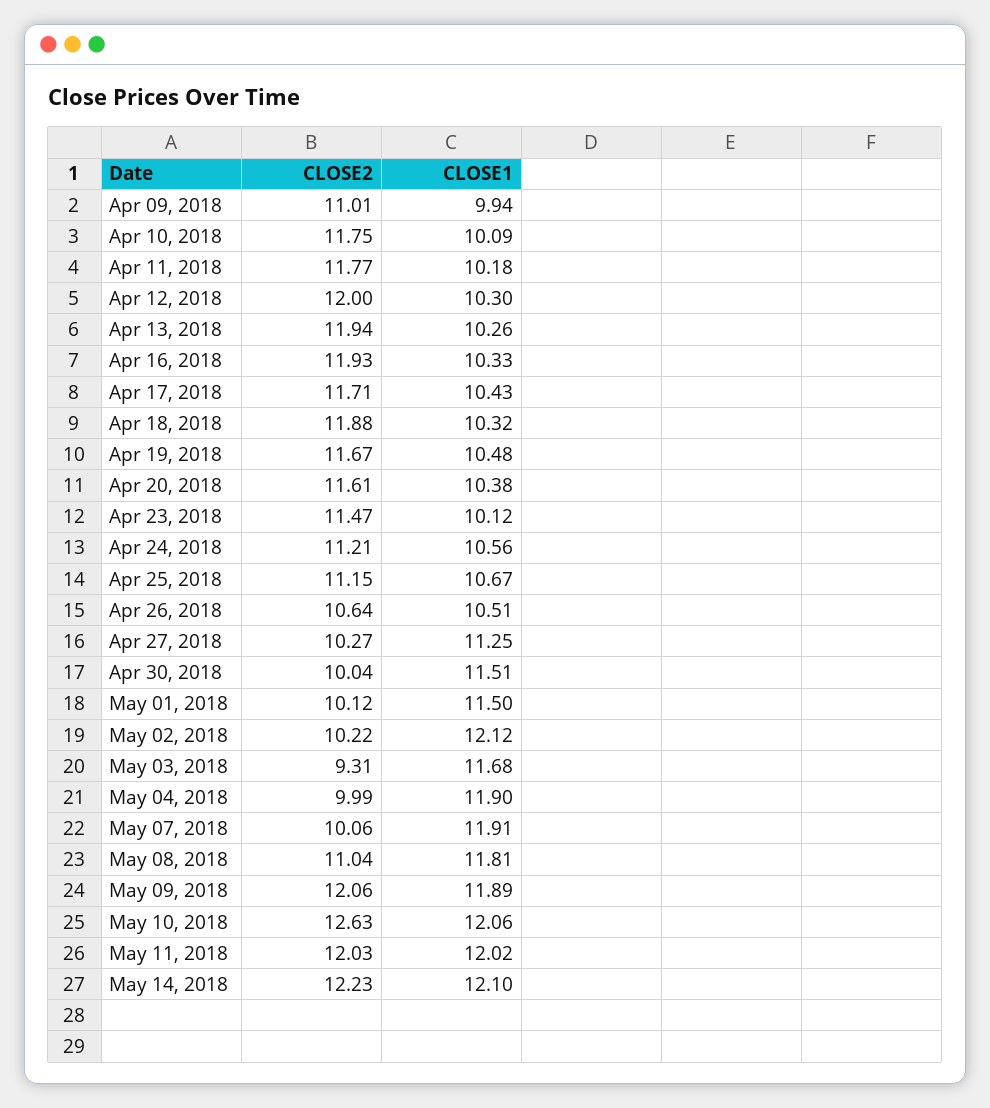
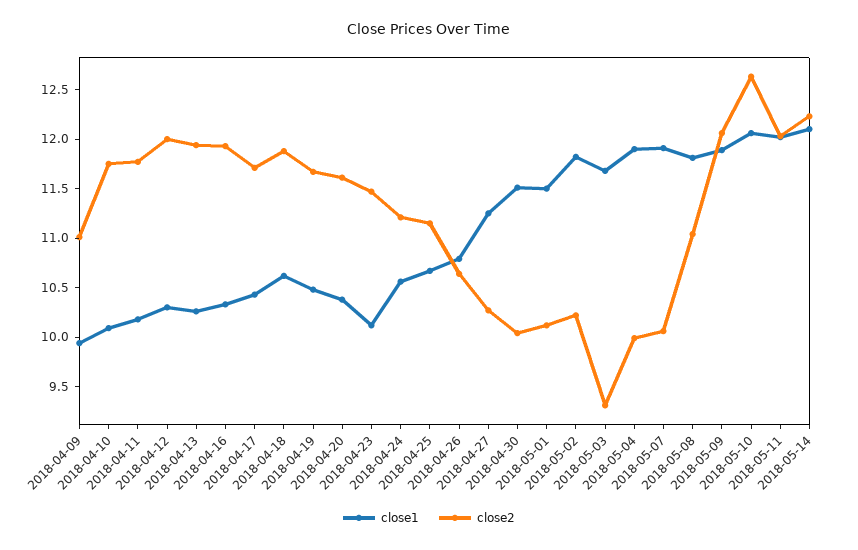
  {
    "CLOSE2": {
      "Apr 09, 2018": 11.01,
      "Apr 10, 2018": 11.75,
      "Apr 11, 2018": 11.77,
      "Apr 12, 2018": 12,
      "Apr 13, 2018": 11.94,
      "Apr 16, 2018": 11.93,
      "Apr 17, 2018": 11.71,
      "Apr 18, 2018": 11.88,
      "Apr 19, 2018": 11.67,
      "Apr 20, 2018": 11.61,
      "Apr 23, 2018": 11.47,
      "Apr 24, 2018": 11.21,
      "Apr 25, 2018": 11.15,
      "Apr 26, 2018": 10.64,
      "Apr 27, 2018": 10.27,
      "Apr 30, 2018": 10.04,
      "May 01, 2018": 10.12,
      "May 02, 2018": 10.22,
      "May 03, 2018": 9.31,
      "May 04, 2018": 9.99,
      "May 07, 2018": 10.06,
      "May 08, 2018": 11.04,
      "May 09, 2018": 12.06,
      "May 10, 2018": 12.63,
      "May 11, 2018": 12.03,
      "May 14, 2018": 12.23
    },
    "CLOSE1": {
      "Apr 09, 2018": 9.94,
      "Apr 10, 2018": 10.09,
      "Apr 11, 2018": 10.18,
      "Apr 12, 2018": 10.3,
      "Apr 13, 2018": 10.26,
      "Apr 16, 2018": 10.33,
      "Apr 17, 2018": 10.43,
-     "Apr 18, 2018": 10.32,
+     "Apr 18, 2018": 10.6,
      "Apr 19, 2018": 10.48,
      "Apr 20, 2018": 10.38,
      "Apr 23, 2018": 10.12,
      "Apr 24, 2018": 10.56,
      "Apr 25, 2018": 10.67,
-     "Apr 26, 2018": 10.51,
+     "Apr 26, 2018": 10.8,
      "Apr 27, 2018": 11.25,
      "Apr 30, 2018": 11.51,
      "May 01, 2018": 11.5,
-     "May 02, 2018": 12.12,
+     "May 02, 2018": 11.8,
      "May 03, 2018": 11.68,
      "May 04, 2018": 11.9,
      "May 07, 2018": 11.91,
      "May 08, 2018": 11.81,
      "May 09, 2018": 11.89,
      "May 10, 2018": 12.06,
      "May 11, 2018": 12.02,
      "May 14, 2018": 12.1
    }
  }

